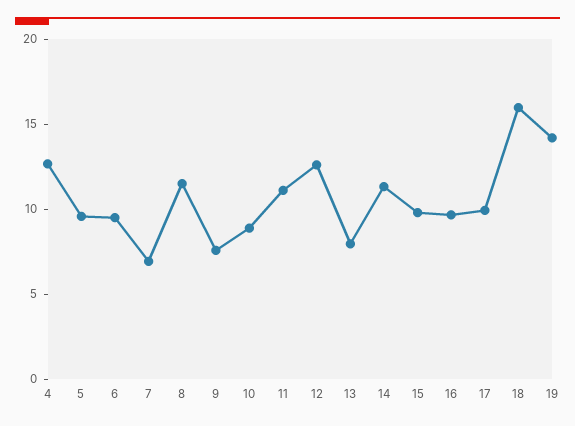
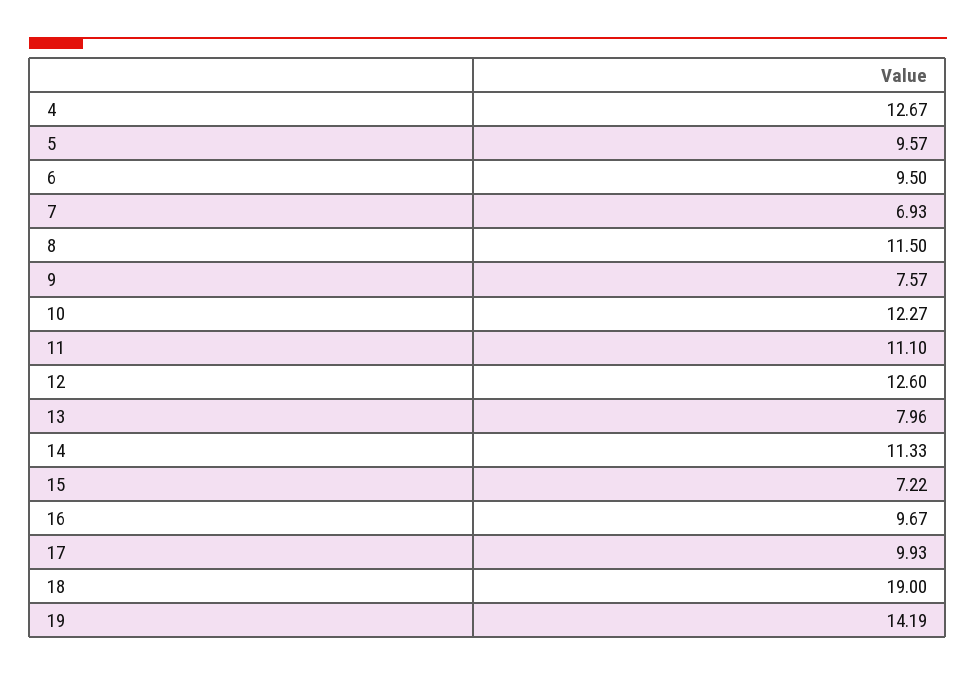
  {
    "4": 12.67,
    "5": 9.57,
    "6": 9.5,
    "7": 6.93,
    "8": 11.5,
    "9": 7.57,
-   "10": 9,
+   "10": 12.27,
    "11": 11.1,
    "12": 12.6,
    "13": 7.96,
    "14": 11.33,
-   "15": 10,
+   "15": 7.22,
    "16": 9.67,
    "17": 9.93,
-   "18": 16,
+   "18": 19,
    "19": 14.19
  }

